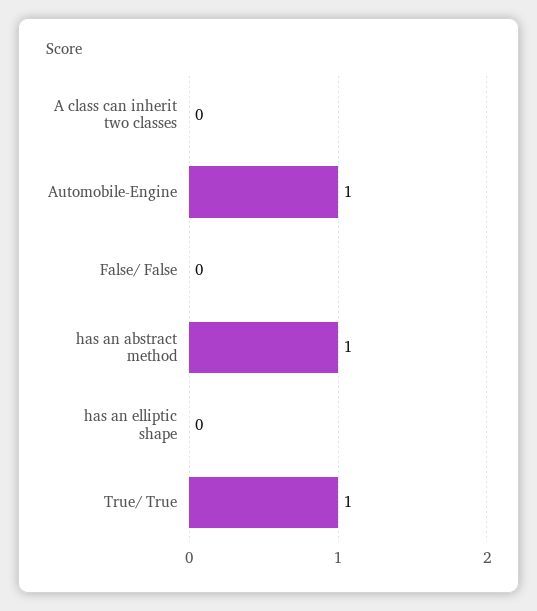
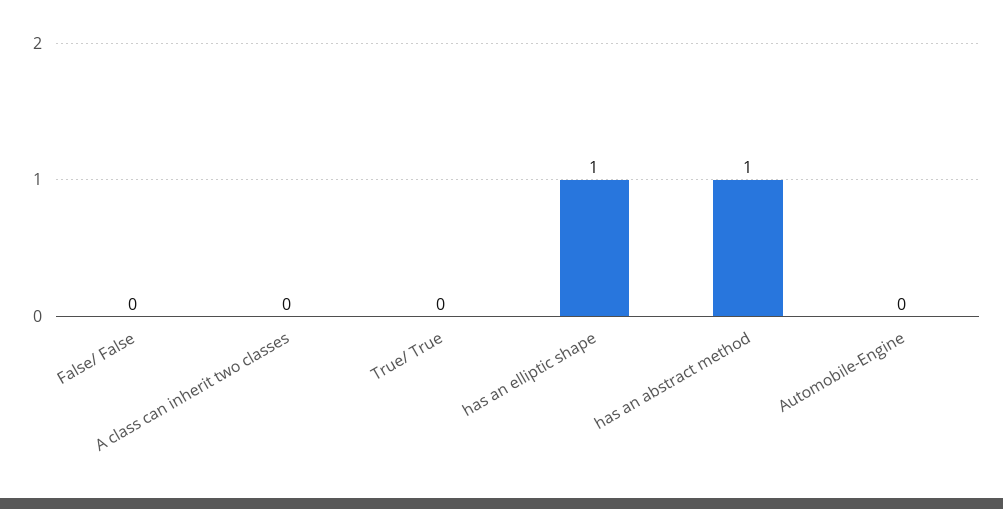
  {
    "A class can inherit two classes": 0,
-   "Automobile-Engine": 1,
+   "Automobile-Engine": 0,
    "False/ False": 0,
    "has an abstract method": 1,
-   "has an elliptic shape": 0,
+   "has an elliptic shape": 1,
-   "True/ True": 1
+   "True/ True": 0
  }

